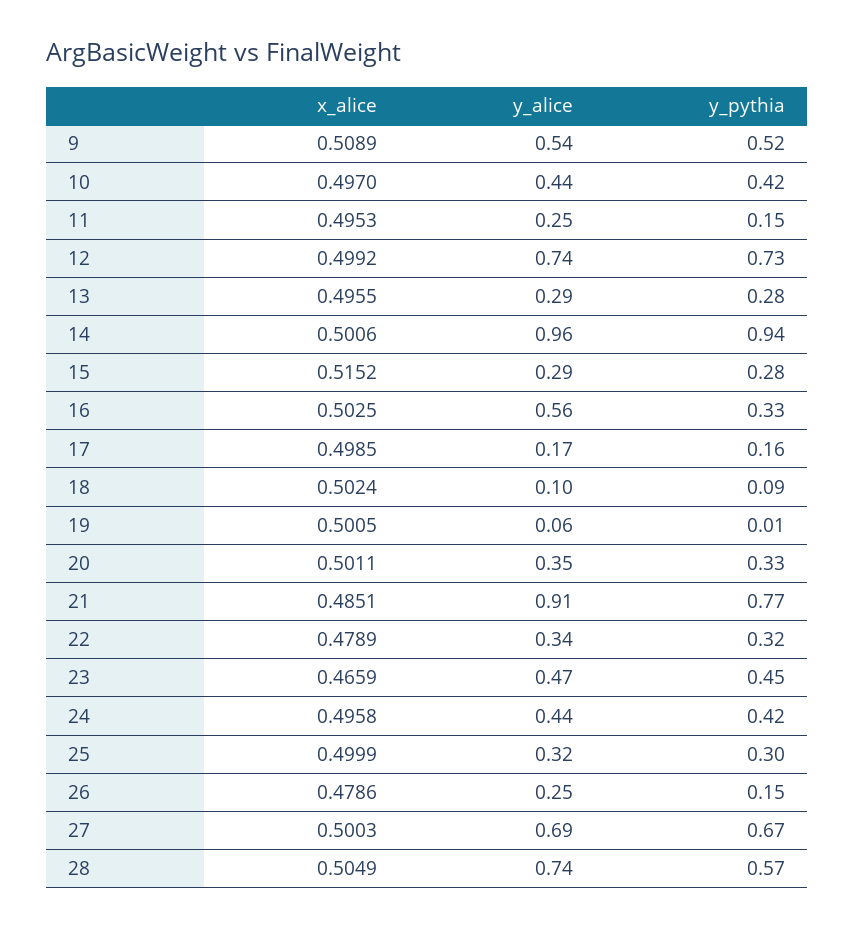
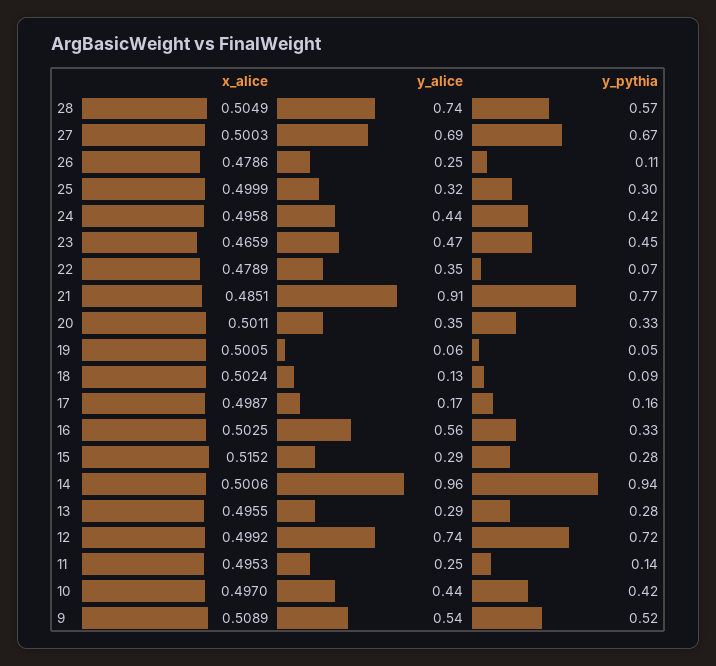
  {
    "x_alice": {
      "9": 0.5089,
      "10": 0.497,
      "11": 0.4953,
      "12": 0.4992,
      "13": 0.4955,
      "14": 0.5006,
      "15": 0.5152,
      "16": 0.5025,
-     "17": 0.4985,
+     "17": 0.4987,
      "18": 0.5024,
      "19": 0.5005,
      "20": 0.5011,
      "21": 0.4851,
      "22": 0.4789,
      "23": 0.4659,
      "24": 0.4958,
      "25": 0.4999,
      "26": 0.4786,
      "27": 0.5003,
      "28": 0.5049
    },
    "y_alice": {
      "9": 0.54,
      "10": 0.44,
      "11": 0.25,
      "12": 0.74,
      "13": 0.29,
      "14": 0.96,
      "15": 0.29,
      "16": 0.56,
      "17": 0.17,
-     "18": 0.1,
+     "18": 0.13,
      "19": 0.06,
      "20": 0.35,
      "21": 0.91,
-     "22": 0.34,
+     "22": 0.35,
      "23": 0.47,
      "24": 0.44,
      "25": 0.32,
      "26": 0.25,
      "27": 0.69,
      "28": 0.74
    },
    "y_pythia": {
      "9": 0.52,
      "10": 0.42,
-     "11": 0.15,
+     "11": 0.14,
-     "12": 0.73,
+     "12": 0.72,
      "13": 0.28,
      "14": 0.94,
      "15": 0.28,
      "16": 0.33,
      "17": 0.16,
      "18": 0.09,
-     "19": 0.01,
+     "19": 0.05,
      "20": 0.33,
      "21": 0.77,
-     "22": 0.32,
+     "22": 0.07,
      "23": 0.45,
      "24": 0.42,
      "25": 0.3,
-     "26": 0.15,
+     "26": 0.11,
      "27": 0.67,
      "28": 0.57
    }
  }

